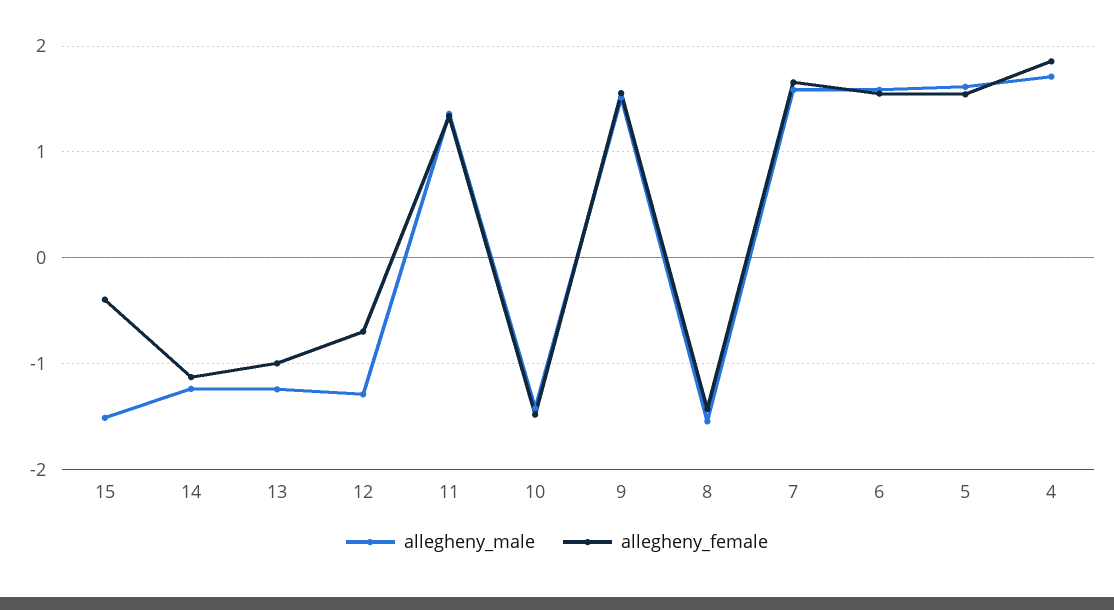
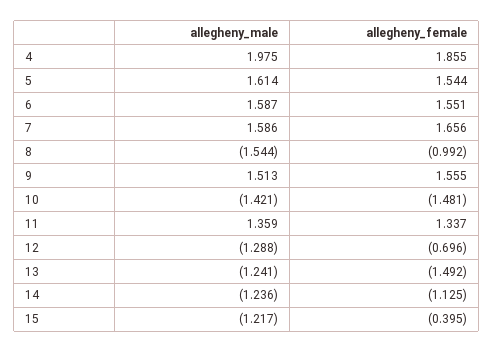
  {
    "allegheny_male": {
-     "15": -1.5,
+     "15": -1.217,
      "14": -1.236,
      "13": -1.241,
      "12": -1.288,
      "11": 1.359,
      "10": -1.421,
      "9": 1.513,
      "8": -1.544,
      "7": 1.586,
      "6": 1.587,
      "5": 1.614,
-     "4": 1.7
+     "4": 1.975
    },
    "allegheny_female": {
      "15": -0.395,
      "14": -1.125,
-     "13": -1,
+     "13": -1.492,
      "12": -0.696,
      "11": 1.337,
      "10": -1.481,
      "9": 1.555,
-     "8": -1.4,
+     "8": -0.992,
      "7": 1.656,
      "6": 1.551,
      "5": 1.544,
      "4": 1.855
    }
  }

